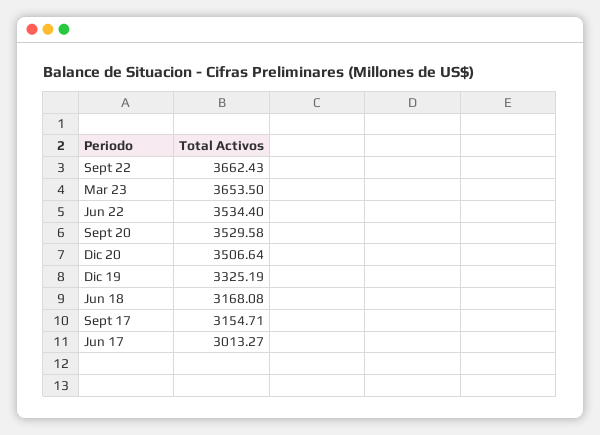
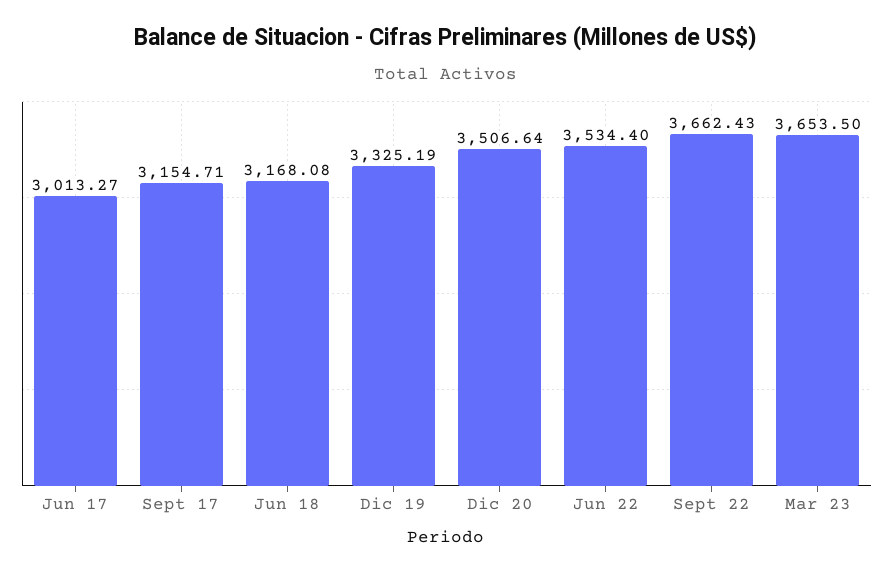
  {
    "Sept 22": 3662.43,
    "Mar 23": 3653.5,
    "Jun 22": 3534.4,
-   "Sept 20": 3529.58,
    "Dic 20": 3506.64,
    "Dic 19": 3325.19,
    "Jun 18": 3168.08,
    "Sept 17": 3154.71,
    "Jun 17": 3013.27
  }

